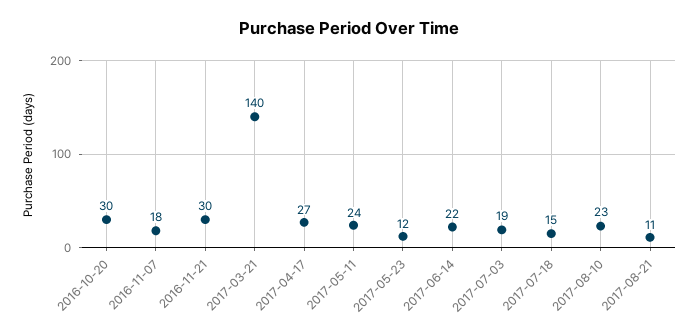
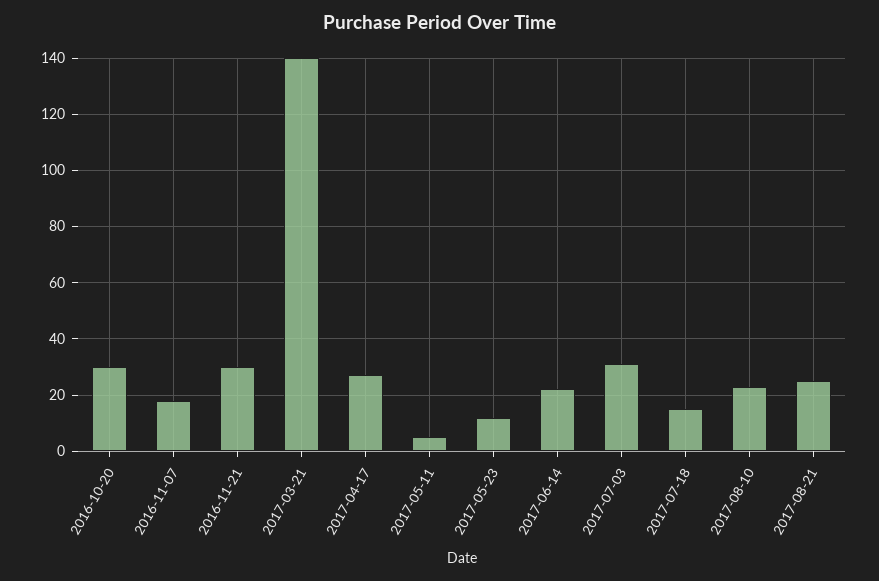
  {
    "2016-10-20": 30,
    "2016-11-07": 18,
    "2016-11-21": 30,
    "2017-03-21": 140,
    "2017-04-17": 27,
-   "2017-05-11": 24,
+   "2017-05-11": 5,
    "2017-05-23": 12,
    "2017-06-14": 22,
-   "2017-07-03": 19,
+   "2017-07-03": 30,
    "2017-07-18": 15,
    "2017-08-10": 23,
-   "2017-08-21": 11
+   "2017-08-21": 25
  }

